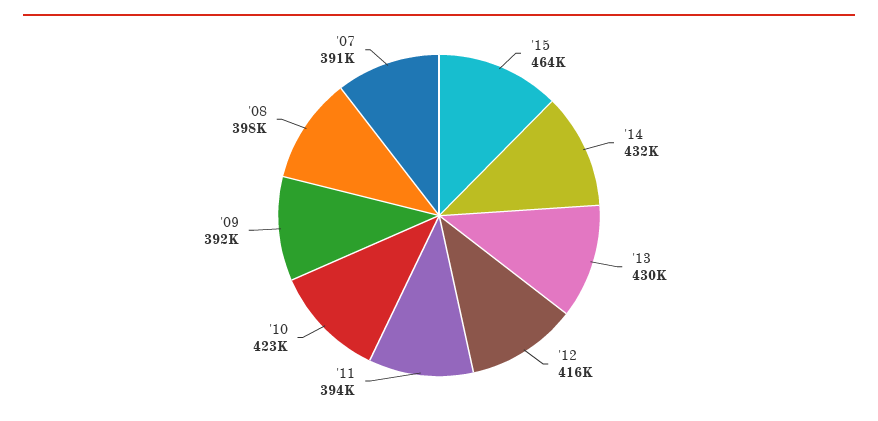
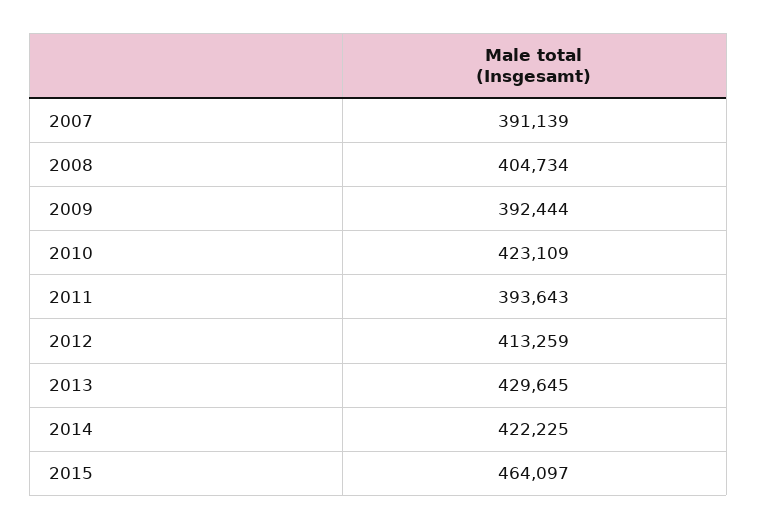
  {
    "'15": 464097,
-   "'14": 432000,
+   "'14": 422225,
    "'13": 429645,
-   "'12": 416000,
+   "'12": 413259,
    "'11": 393643,
    "'10": 423109,
    "'09": 392444,
-   "'08": 398000,
+   "'08": 404734,
    "'07": 391139
  }

